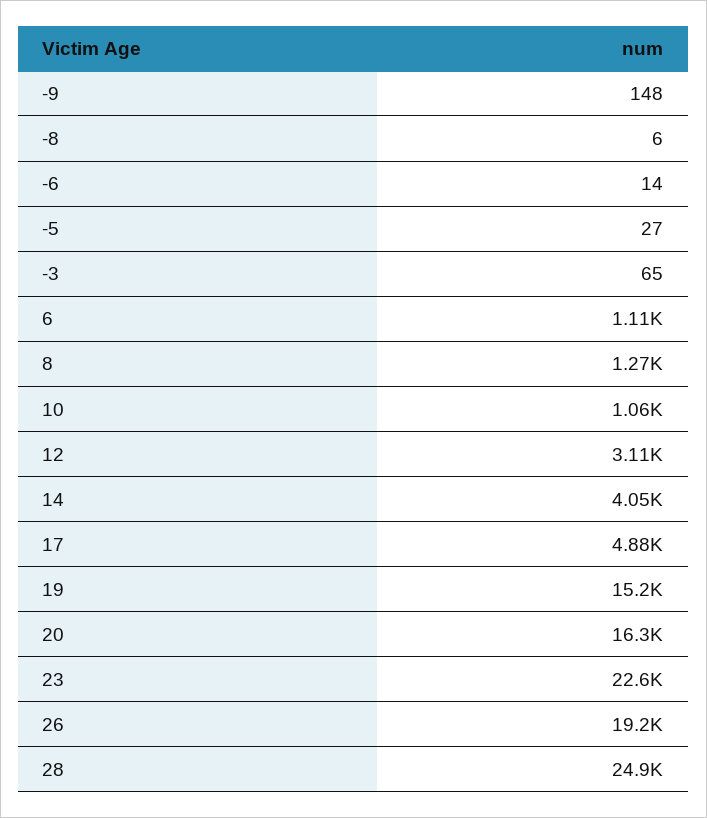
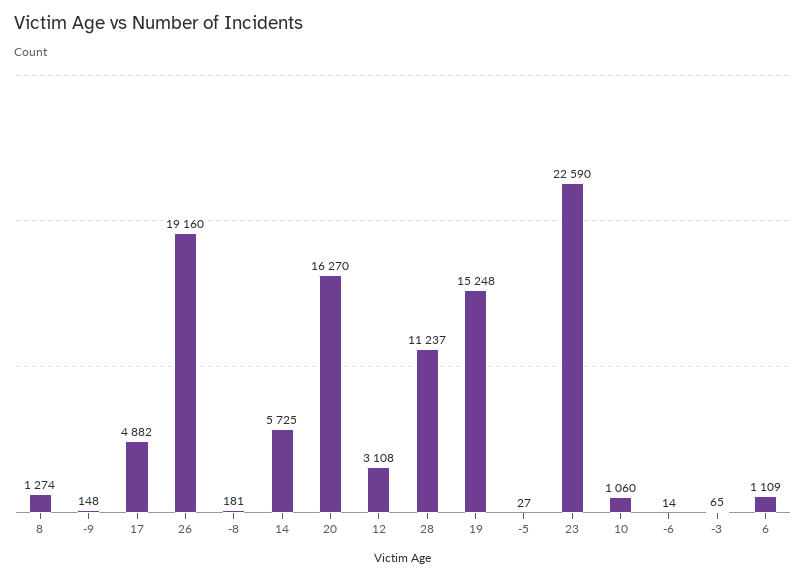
  {
    "-9": 148,
-   "-8": 6,
+   "-8": 181,
    "-6": 14,
    "-5": 27,
    "-3": 65,
    "6": 1109,
    "8": 1274,
    "10": 1060,
    "12": 3108,
-   "14": 4050,
+   "14": 5725,
    "17": 4882,
    "19": 15248,
    "20": 16270,
    "23": 22590,
    "26": 19160,
-   "28": 24900
+   "28": 11237
  }

